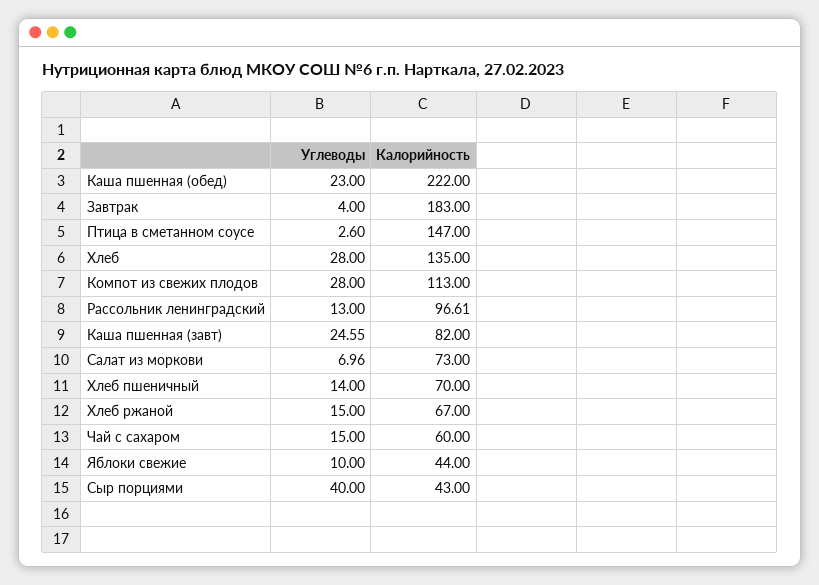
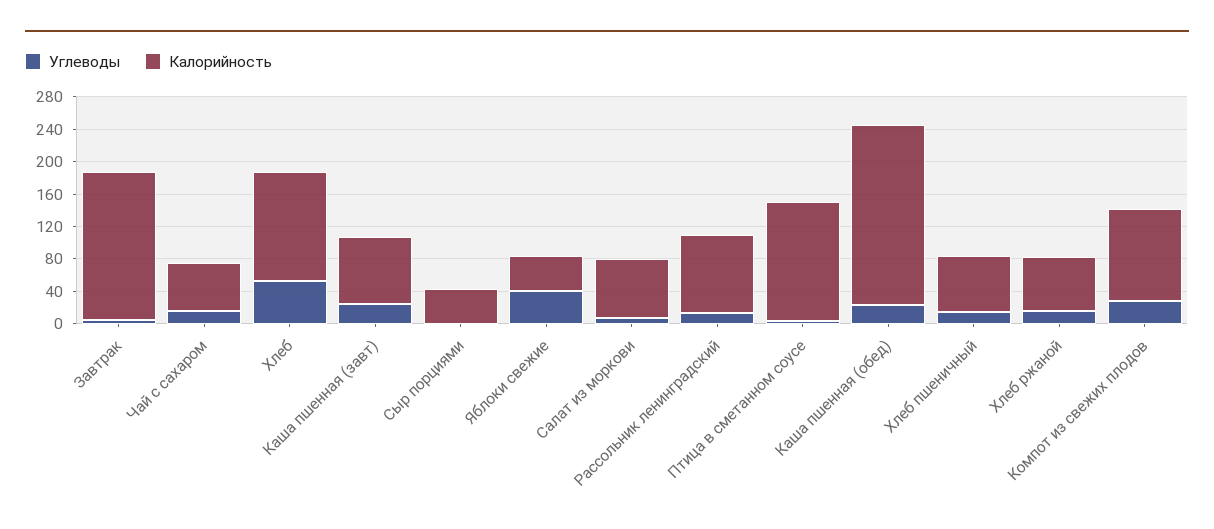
  {
    "Углеводы": {
      "Каша пшенная (обед)": 23,
      "Завтрак": 4,
      "Птица в сметанном соусе": 2.6,
-     "Хлеб": 28,
+     "Хлеб": 50,
      "Компот из свежих плодов": 28,
      "Рассольник ленинградский": 13,
      "Каша пшенная (завт)": 24.55,
      "Салат из моркови": 6.96,
      "Хлеб пшеничный": 14,
      "Хлеб ржаной": 15,
      "Чай с сахаром": 15,
-     "Яблоки свежие": 10,
+     "Яблоки свежие": 40,
-     "Сыр порциями": 40
+     "Сыр порциями": 0
    },
    "Калорийность": {
      "Каша пшенная (обед)": 222,
      "Завтрак": 183,
      "Птица в сметанном соусе": 147,
      "Хлеб": 135,
      "Компот из свежих плодов": 113,
      "Рассольник ленинградский": 96.61,
      "Каша пшенная (завт)": 82,
      "Салат из моркови": 73,
      "Хлеб пшеничный": 70,
      "Хлеб ржаной": 67,
      "Чай с сахаром": 60,
      "Яблоки свежие": 44,
      "Сыр порциями": 43
    }
  }

